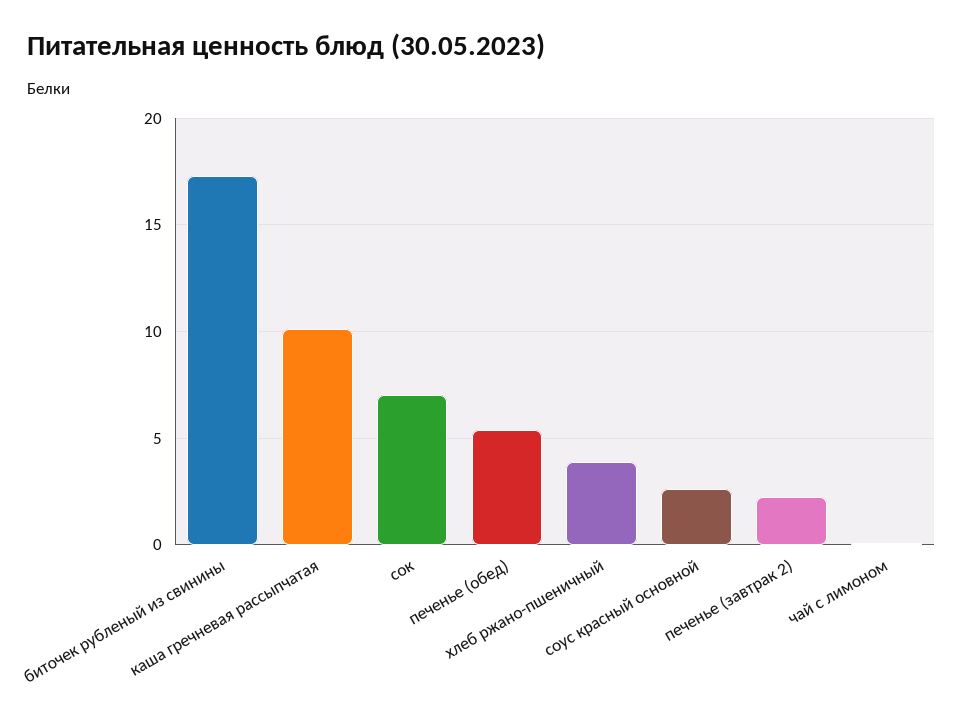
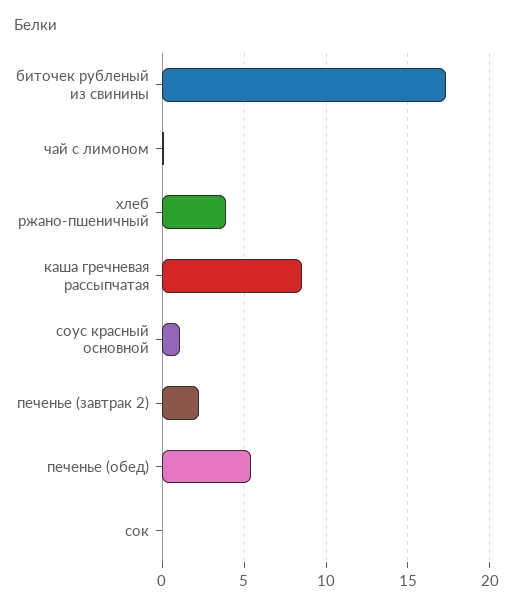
  {
    "биточек рубленый из свинины": 17.5,
-   "каша гречневая рассыпчатая": 10,
+   "каша гречневая рассыпчатая": 8.5,
-   "сок": 7,
+   "сок": 0,
    "печенье (обед)": 5.5,
    "хлеб ржано-пшеничный": 4,
-   "соус красный основной": 2.5,
+   "соус красный основной": 1,
    "печенье (завтрак 2)": 2.5,
    "чай с лимоном": 0
  }

